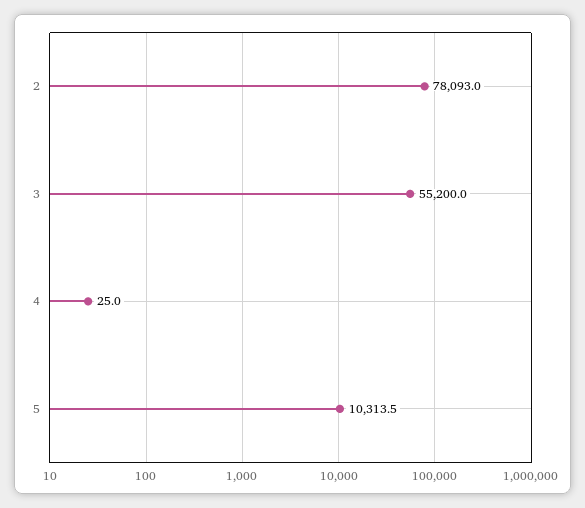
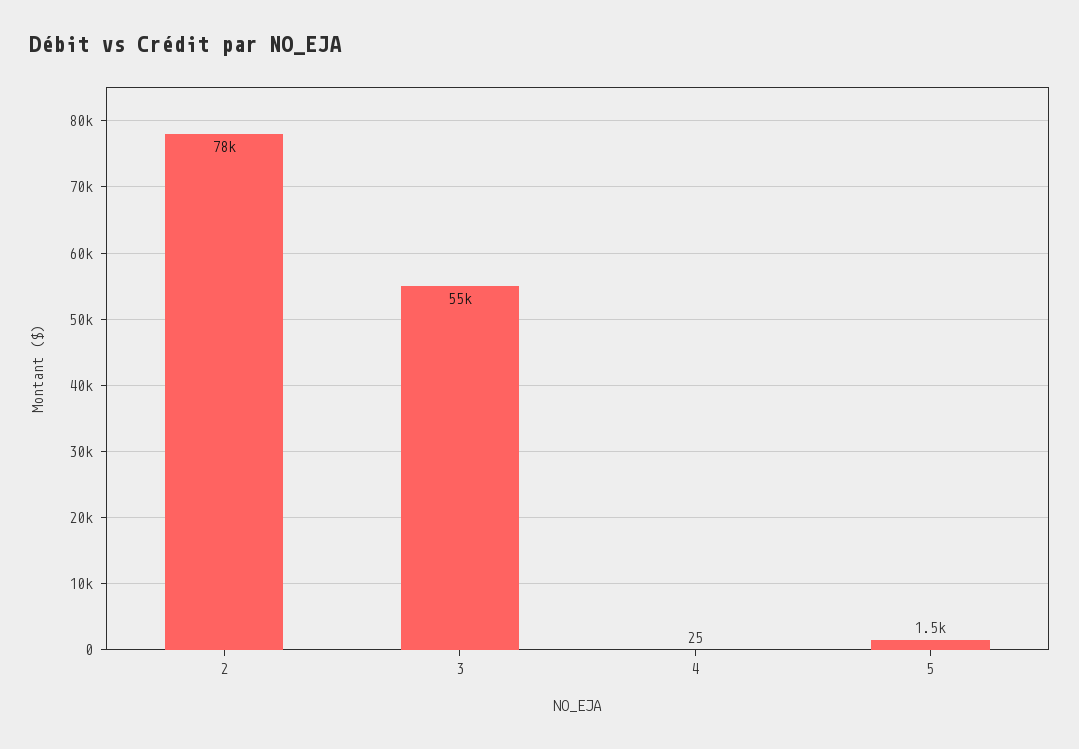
  {
    "2": 78093,
    "3": 55200,
    "4": 25,
-   "5": 10313.5
+   "5": 1500
  }

